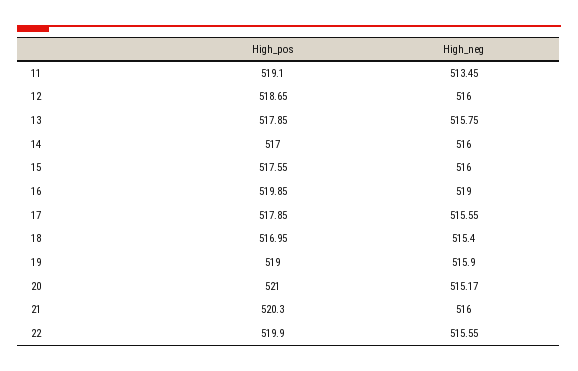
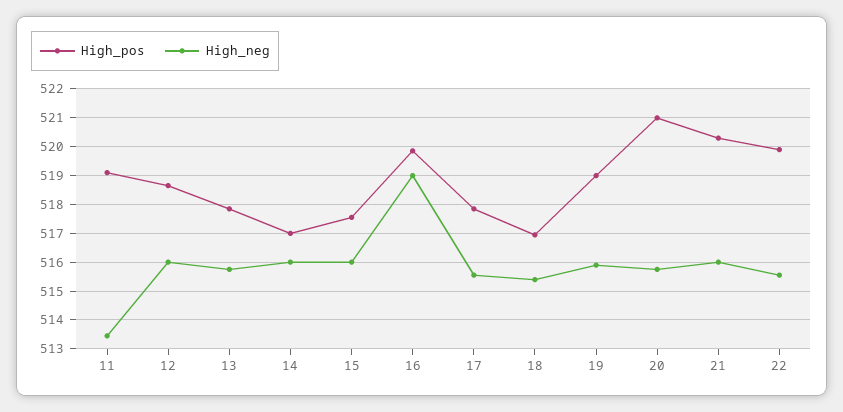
  {
    "High_pos": {
      "11": 519.1,
      "12": 518.65,
      "13": 517.85,
      "14": 517,
      "15": 517.55,
      "16": 519.85,
      "17": 517.85,
      "18": 516.95,
      "19": 519,
      "20": 521,
      "21": 520.3,
      "22": 519.9
    },
    "High_neg": {
      "11": 513.45,
      "12": 516,
      "13": 515.75,
      "14": 516,
      "15": 516,
      "16": 519,
      "17": 515.55,
      "18": 515.4,
      "19": 515.9,
-     "20": 515.17,
+     "20": 515.75,
      "21": 516,
      "22": 515.55
    }
  }

